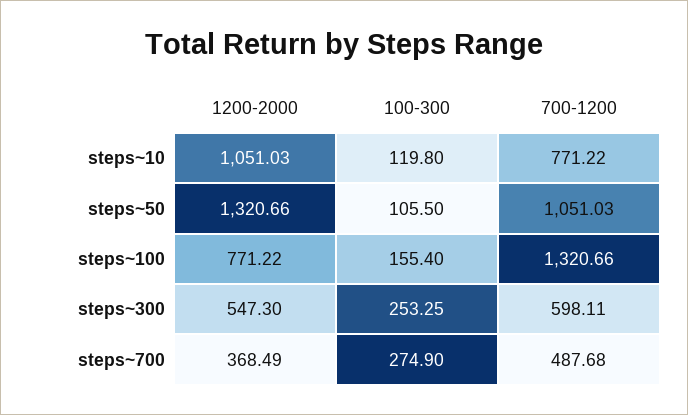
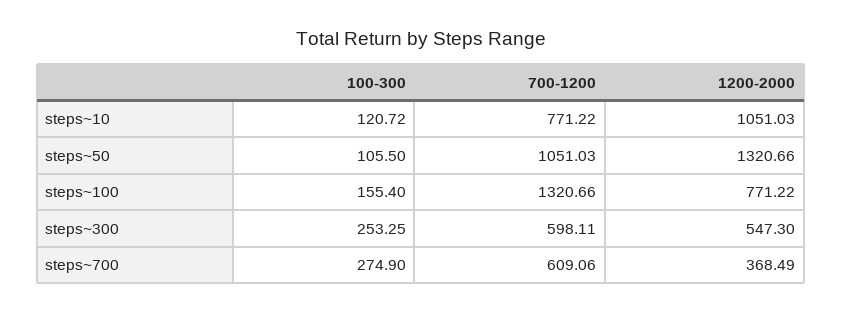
  {
    "1200-2000": {
      "steps~10": 1051.03,
      "steps~50": 1320.66,
      "steps~100": 771.22,
      "steps~300": 547.3,
      "steps~700": 368.49
    },
    "100-300": {
-     "steps~10": 119.8,
+     "steps~10": 120.72,
      "steps~50": 105.5,
      "steps~100": 155.4,
      "steps~300": 253.25,
      "steps~700": 274.9
    },
    "700-1200": {
      "steps~10": 771.22,
      "steps~50": 1051.03,
      "steps~100": 1320.66,
      "steps~300": 598.11,
-     "steps~700": 487.68
+     "steps~700": 609.06
    }
  }

